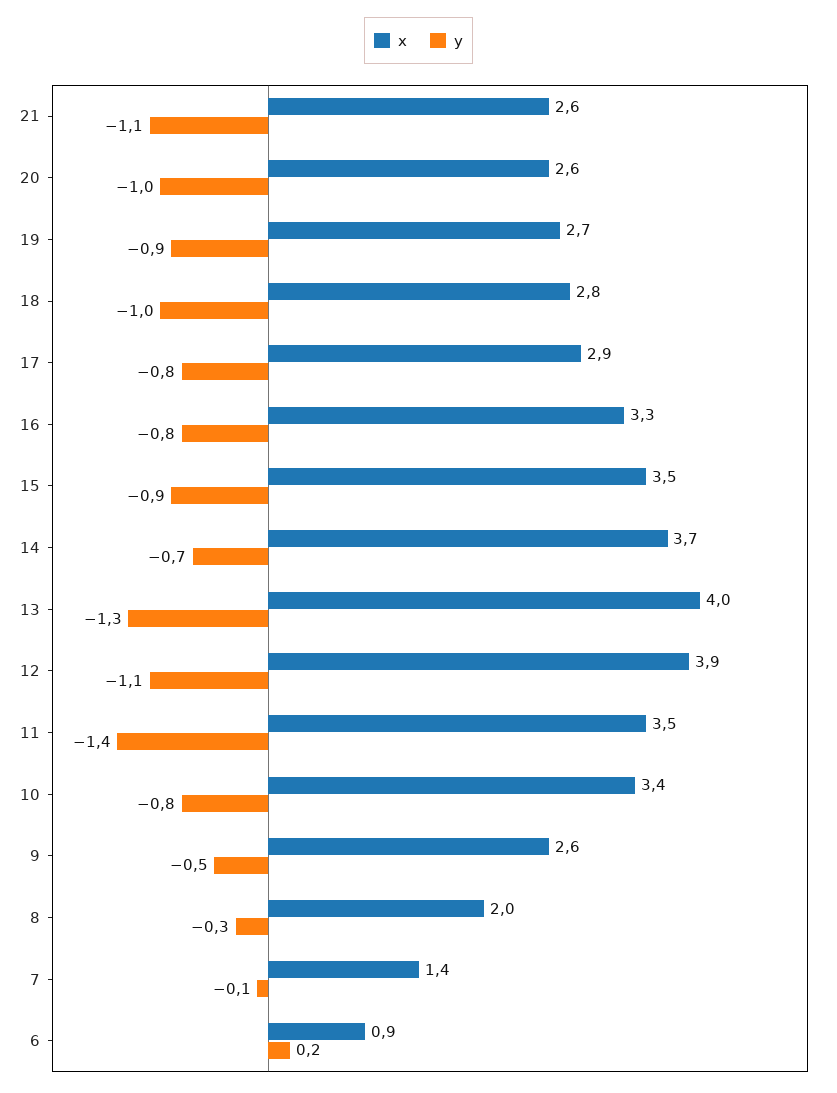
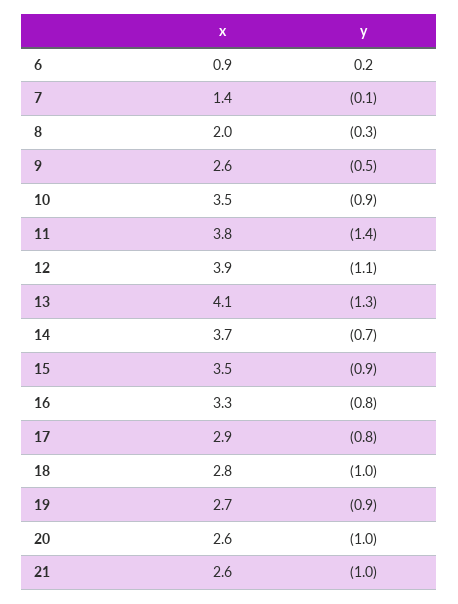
  {
    "x": {
      "21": 2.6,
      "20": 2.6,
      "19": 2.7,
      "18": 2.8,
      "17": 2.9,
      "16": 3.3,
      "15": 3.5,
      "14": 3.7,
-     "13": 4,
+     "13": 4.1,
      "12": 3.9,
-     "11": 3.5,
+     "11": 3.8,
-     "10": 3.4,
+     "10": 3.5,
      "9": 2.6,
      "8": 2,
      "7": 1.4,
      "6": 0.9
    },
    "y": {
-     "21": -1.1,
+     "21": -1,
      "20": -1,
      "19": -0.9,
      "18": -1,
      "17": -0.8,
      "16": -0.8,
      "15": -0.9,
      "14": -0.7,
      "13": -1.3,
      "12": -1.1,
      "11": -1.4,
-     "10": -0.8,
+     "10": -0.9,
      "9": -0.5,
      "8": -0.3,
      "7": -0.1,
      "6": 0.2
    }
  }

